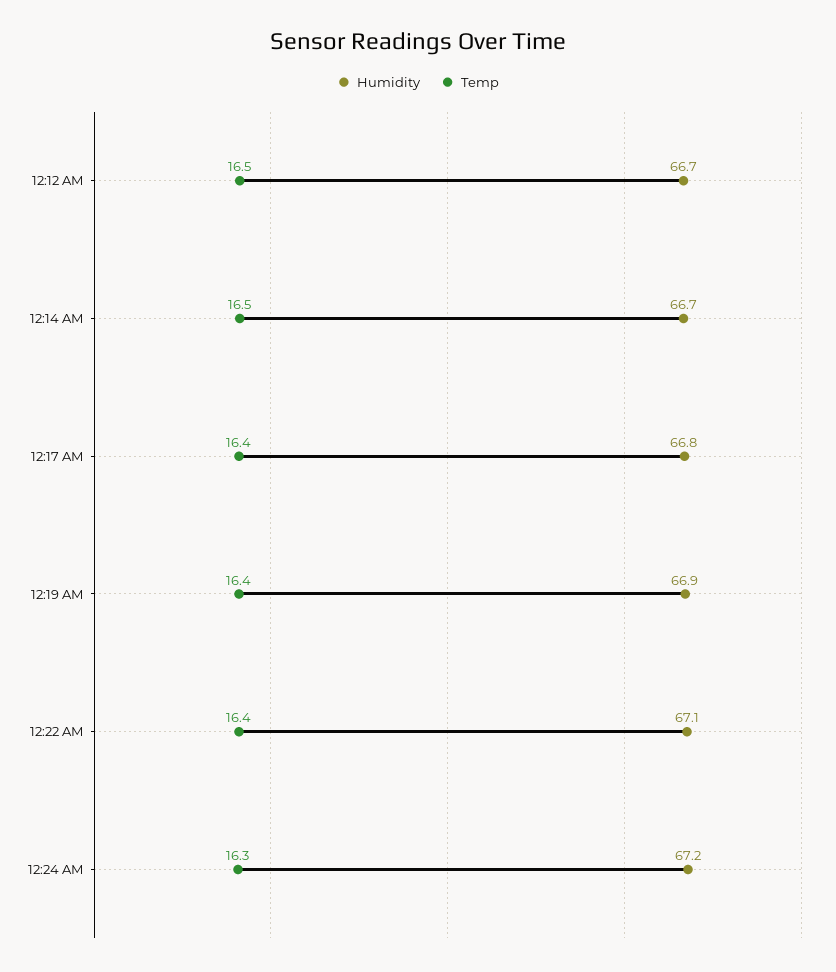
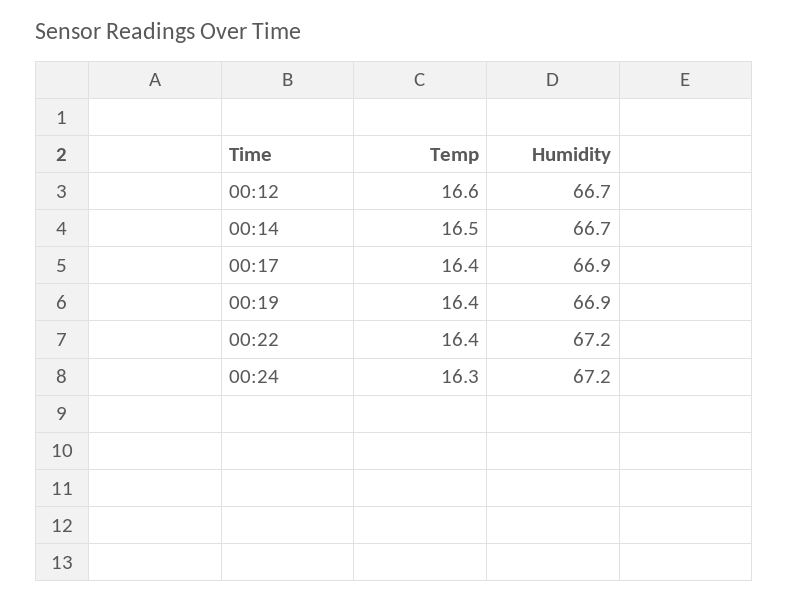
  {
    "Humidity": {
      "12:12 AM": 66.7,
      "12:14 AM": 66.7,
-     "12:17 AM": 66.8,
+     "12:17 AM": 66.9,
      "12:19 AM": 66.9,
-     "12:22 AM": 67.1,
+     "12:22 AM": 67.2,
      "12:24 AM": 67.2
    },
    "Temp": {
-     "12:12 AM": 16.5,
+     "12:12 AM": 16.6,
      "12:14 AM": 16.5,
      "12:17 AM": 16.4,
      "12:19 AM": 16.4,
      "12:22 AM": 16.4,
      "12:24 AM": 16.3
    }
  }

